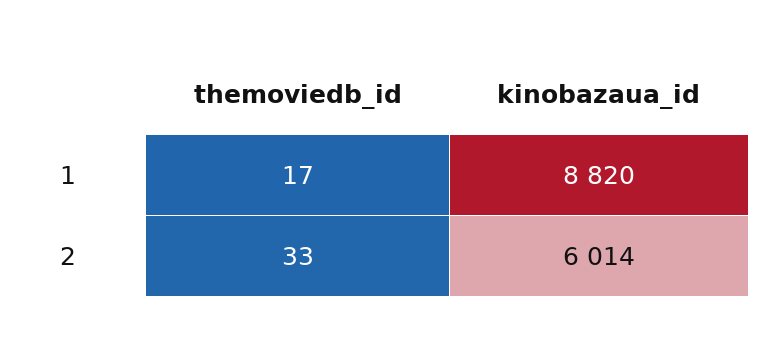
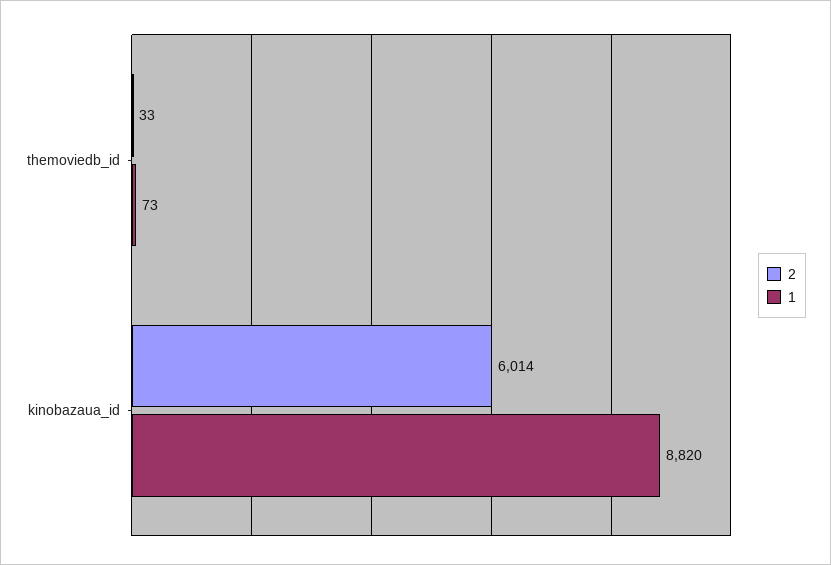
  {
    "1": {
-     "themoviedb_id": 17,
+     "themoviedb_id": 73,
      "kinobazaua_id": 8820
    },
    "2": {
      "themoviedb_id": 33,
      "kinobazaua_id": 6014
    }
  }

